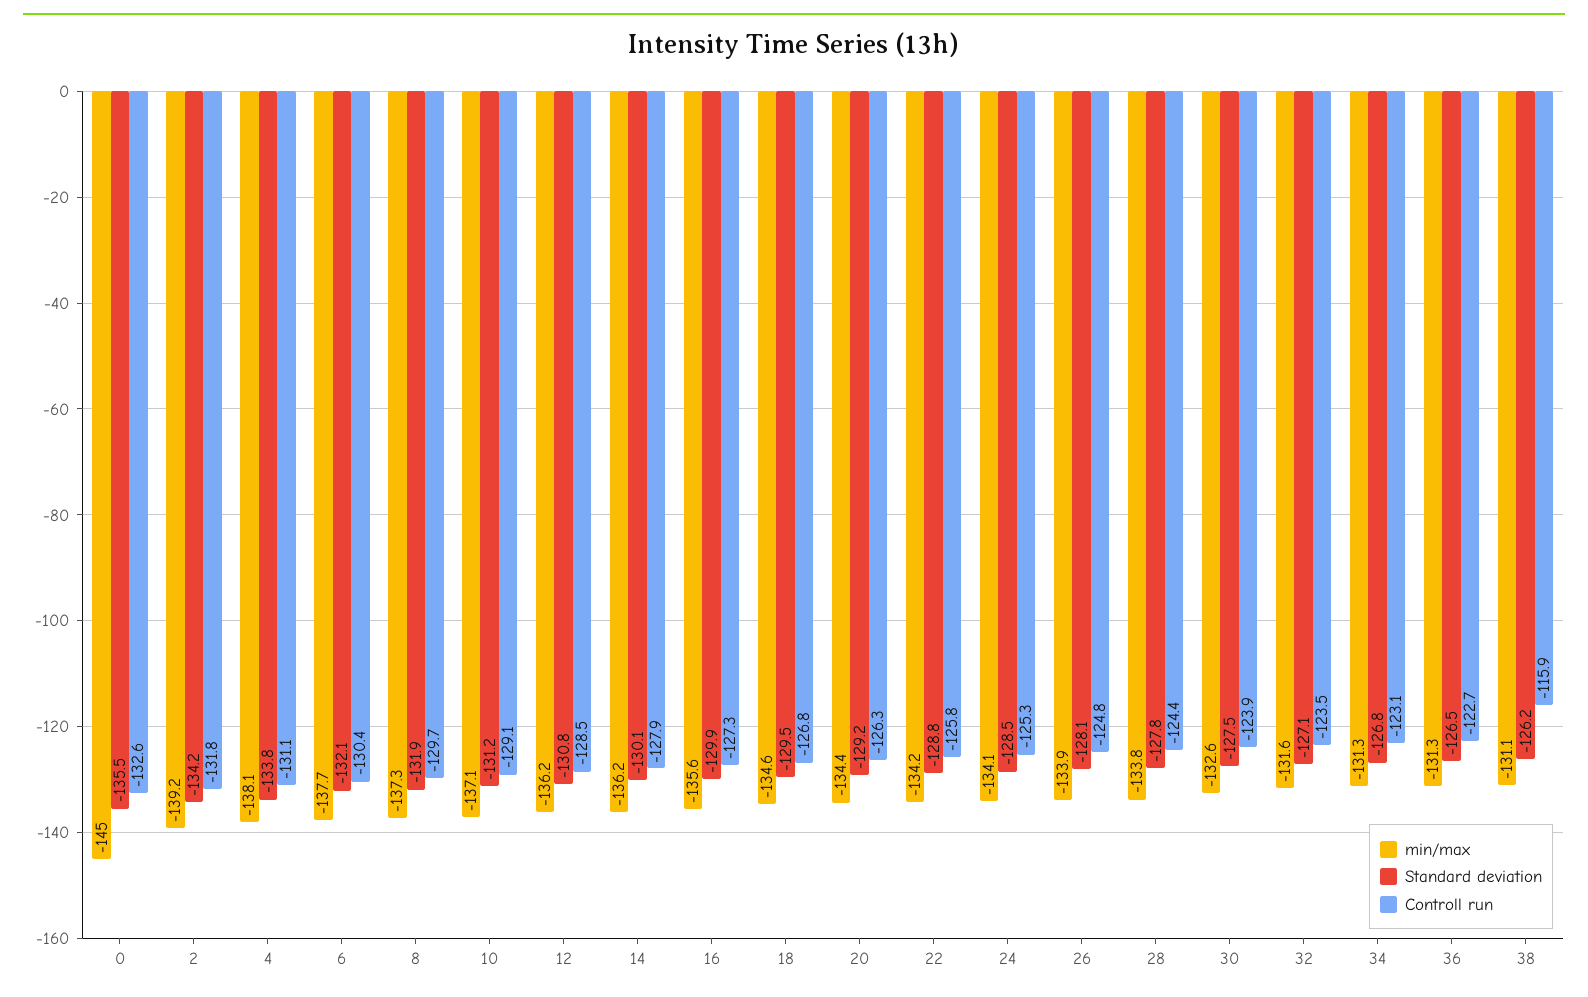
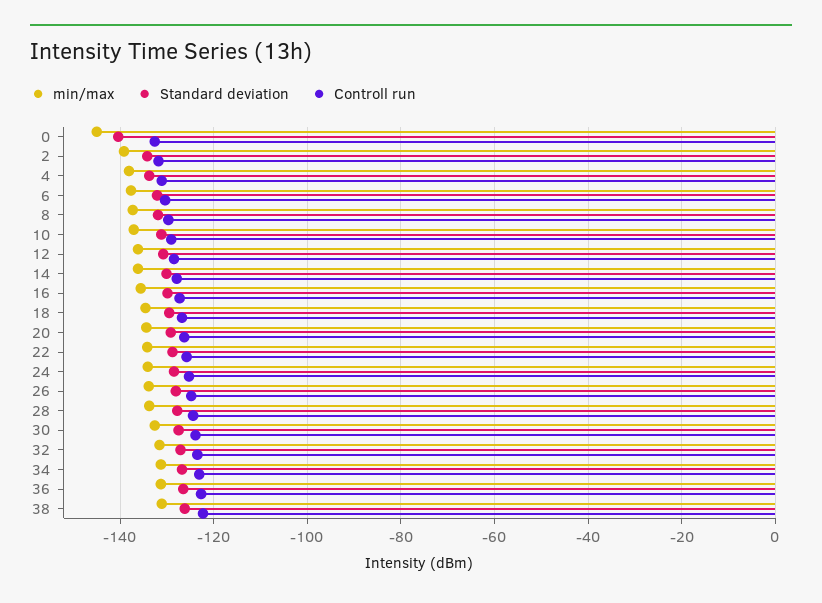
  {
    "min/max": {
      "0": -145,
      "2": -139.2,
      "4": -138.1,
      "6": -137.7,
      "8": -137.3,
      "10": -137.1,
      "12": -136.2,
      "14": -136.2,
      "16": -135.6,
      "18": -134.6,
      "20": -134.4,
      "22": -134.2,
      "24": -134.1,
      "26": -133.9,
      "28": -133.8,
      "30": -132.6,
      "32": -131.6,
      "34": -131.3,
      "36": -131.3,
      "38": -131.1
    },
    "Standard deviation": {
-     "0": -135.5,
+     "0": -140,
      "2": -134.2,
      "4": -133.8,
      "6": -132.1,
      "8": -131.9,
      "10": -131.2,
      "12": -130.8,
      "14": -130.1,
      "16": -129.9,
      "18": -129.5,
      "20": -129.2,
      "22": -128.8,
      "24": -128.5,
      "26": -128.1,
      "28": -127.8,
      "30": -127.5,
      "32": -127.1,
      "34": -126.8,
      "36": -126.5,
      "38": -126.2
    },
    "Controll run": {
      "0": -132.6,
      "2": -131.8,
      "4": -131.1,
      "6": -130.4,
      "8": -129.7,
      "10": -129.1,
      "12": -128.5,
      "14": -127.9,
      "16": -127.3,
      "18": -126.8,
      "20": -126.3,
      "22": -125.8,
      "24": -125.3,
      "26": -124.8,
      "28": -124.4,
      "30": -123.9,
      "32": -123.5,
      "34": -123.1,
      "36": -122.7,
-     "38": -115.9
+     "38": -122
    }
  }

